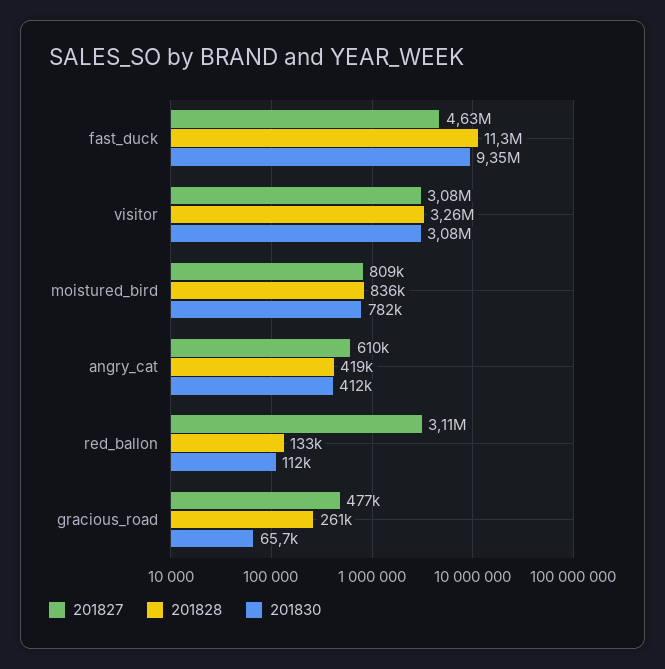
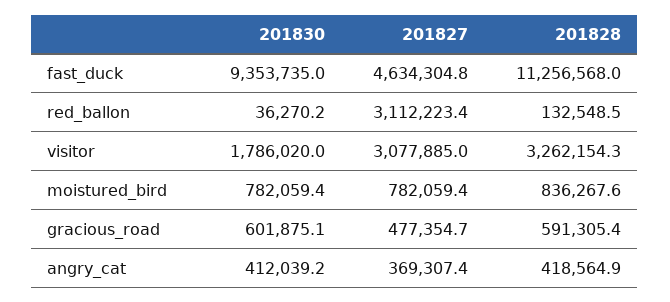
  {
    "201827": {
      "fast_duck": 4634304.8,
      "visitor": 3077885,
-     "moistured_bird": 809000,
+     "moistured_bird": 782059.4,
-     "angry_cat": 610000,
+     "angry_cat": 369307.4,
      "red_ballon": 3112223.4,
      "gracious_road": 477354.7
    },
    "201828": {
      "fast_duck": 11256568,
      "visitor": 3262154.3,
      "moistured_bird": 836267.6,
      "angry_cat": 418564.9,
      "red_ballon": 132548.5,
-     "gracious_road": 261000
+     "gracious_road": 591305.4
    },
    "201830": {
      "fast_duck": 9353735,
-     "visitor": 3080000,
+     "visitor": 1786020,
      "moistured_bird": 782059.4,
      "angry_cat": 412039.2,
-     "red_ballon": 112000,
+     "red_ballon": 36270.2,
-     "gracious_road": 65700
+     "gracious_road": 601875.1
    }
  }

